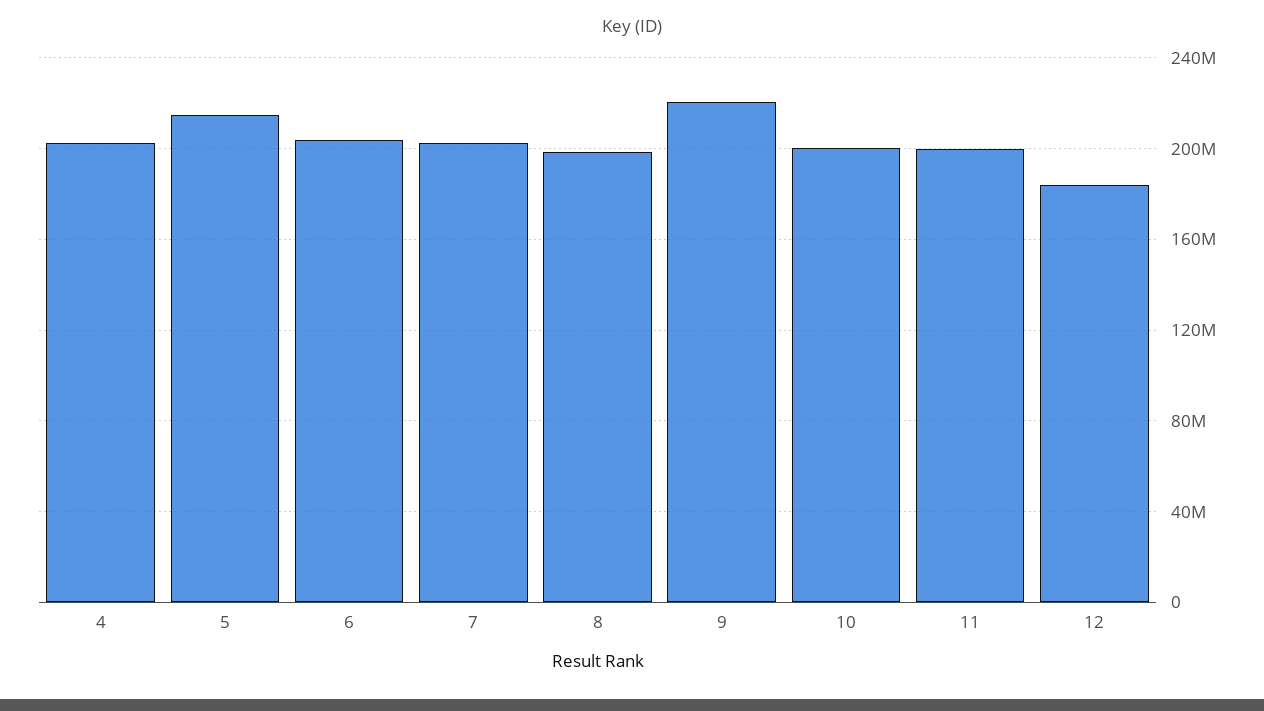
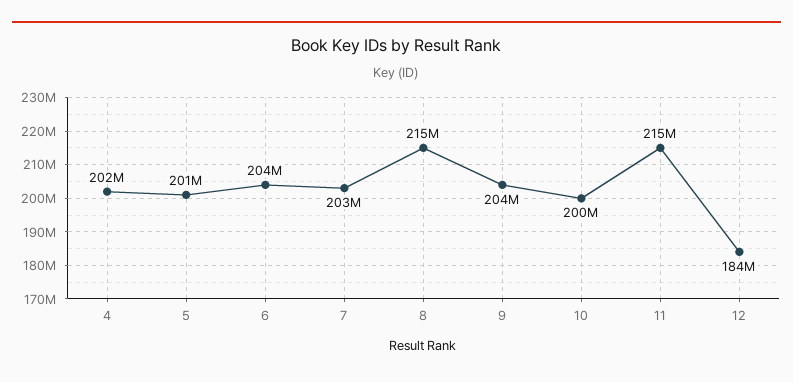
  {
    "4": 202000000,
-   "5": 215000000,
+   "5": 201000000,
    "6": 204000000,
    "7": 203000000,
-   "8": 200000000,
+   "8": 215000000,
-   "9": 220000000,
+   "9": 204000000,
    "10": 200000000,
-   "11": 200000000,
+   "11": 215000000,
    "12": 184000000
  }

